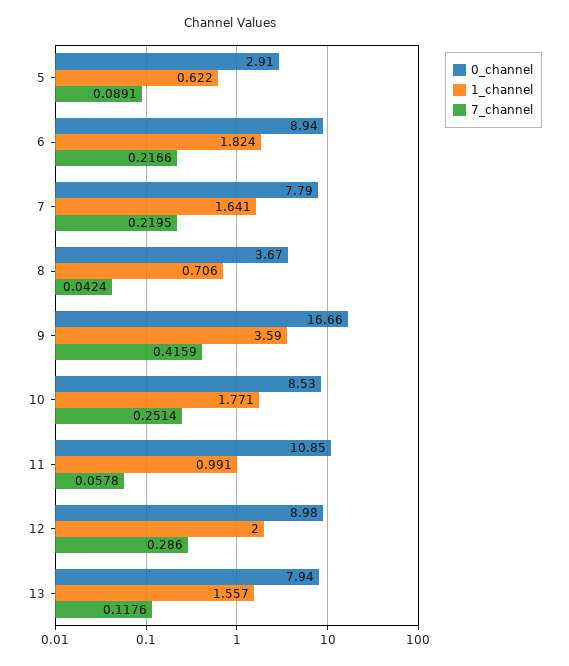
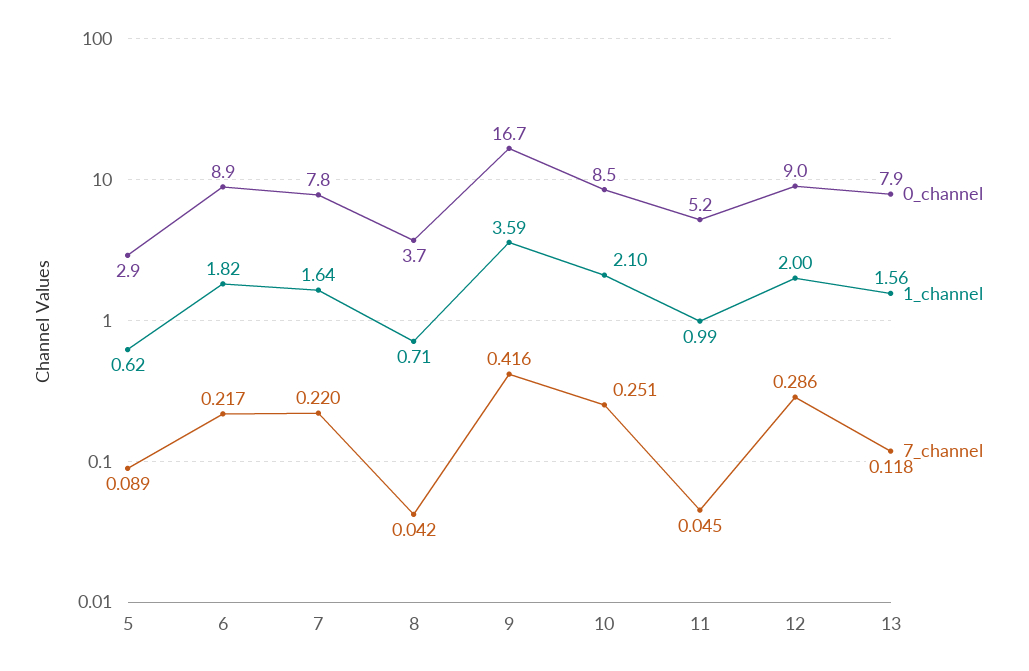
  {
    "0_channel": {
      "5": 2.91,
      "6": 8.94,
      "7": 7.79,
      "8": 3.67,
      "9": 16.66,
      "10": 8.53,
-     "11": 10.85,
+     "11": 5.2,
      "12": 8.98,
      "13": 7.94
    },
    "1_channel": {
      "5": 0.622,
      "6": 1.824,
      "7": 1.641,
      "8": 0.706,
      "9": 3.59,
-     "10": 1.771,
+     "10": 2.1,
      "11": 0.991,
      "12": 2,
      "13": 1.557
    },
    "7_channel": {
      "5": 0.0891,
      "6": 0.2166,
      "7": 0.2195,
      "8": 0.0424,
      "9": 0.4159,
      "10": 0.2514,
-     "11": 0.0578,
+     "11": 0.045,
      "12": 0.286,
      "13": 0.1176
    }
  }

